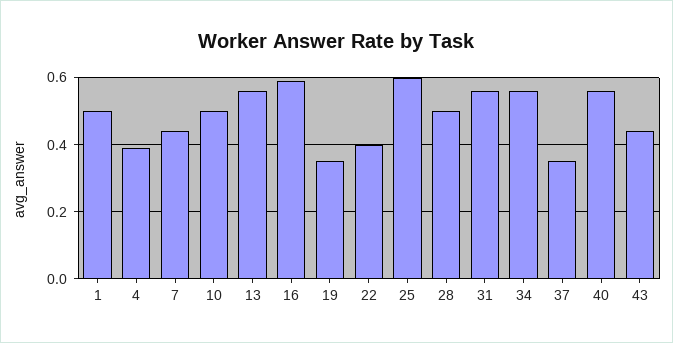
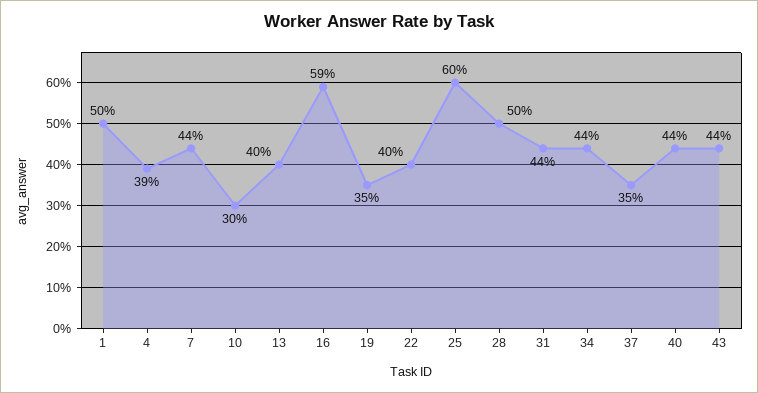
  {
    "1": 0.5,
    "4": 0.39,
    "7": 0.44,
-   "10": 0.5,
+   "10": 0.3,
-   "13": 0.55,
+   "13": 0.4,
    "16": 0.59,
    "19": 0.35,
    "22": 0.4,
    "25": 0.6,
    "28": 0.5,
-   "31": 0.55,
+   "31": 0.44,
-   "34": 0.55,
+   "34": 0.44,
    "37": 0.35,
-   "40": 0.55,
+   "40": 0.44,
    "43": 0.44
  }

